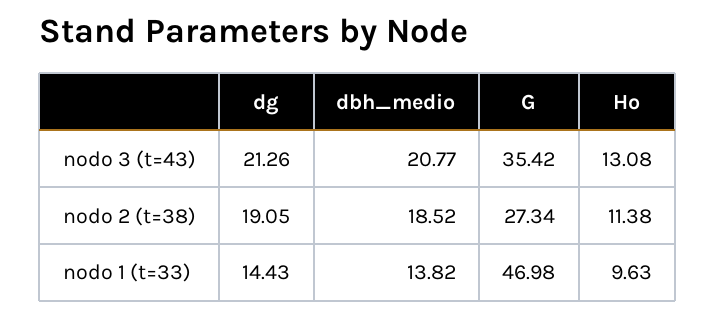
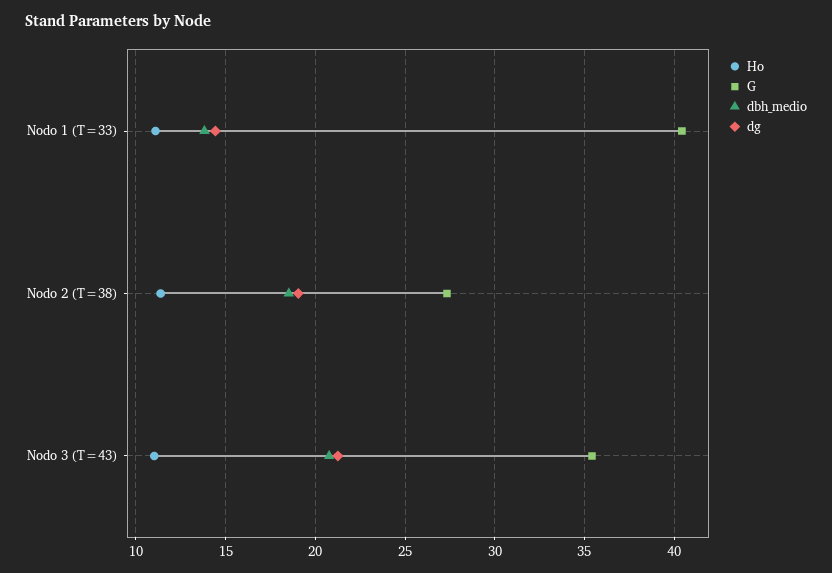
  {
    "dg": {
      "nodo 3 (t=43)": 21.26,
      "nodo 2 (t=38)": 19.05,
      "nodo 1 (t=33)": 14.43
    },
    "dbh_medio": {
      "nodo 3 (t=43)": 20.77,
      "nodo 2 (t=38)": 18.52,
      "nodo 1 (t=33)": 13.82
    },
    "G": {
      "nodo 3 (t=43)": 35.42,
      "nodo 2 (t=38)": 27.34,
-     "nodo 1 (t=33)": 46.98
+     "nodo 1 (t=33)": 40.5
    },
    "Ho": {
-     "nodo 3 (t=43)": 13.08,
+     "nodo 3 (t=43)": 11,
      "nodo 2 (t=38)": 11.38,
-     "nodo 1 (t=33)": 9.63
+     "nodo 1 (t=33)": 11
    }
  }

